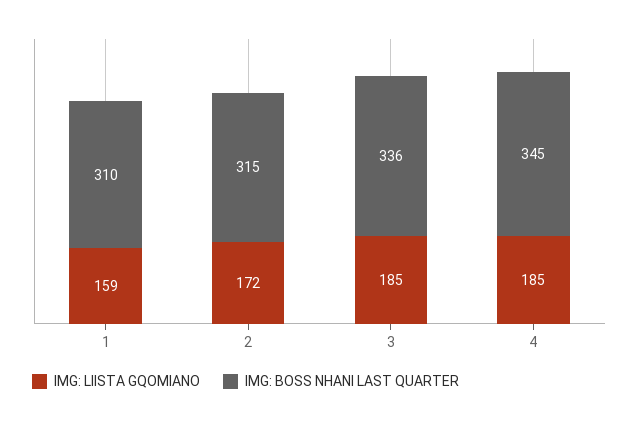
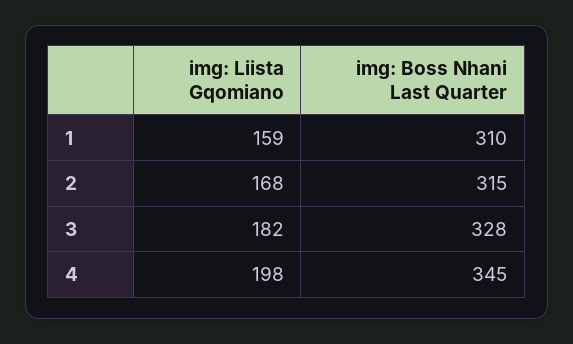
  {
    "IMG: LIISTA GQOMIANO": {
      "1": 159,
-     "2": 172,
+     "2": 168,
-     "3": 185,
+     "3": 182,
-     "4": 185
+     "4": 198
    },
    "IMG: BOSS NHANI LAST QUARTER": {
      "1": 310,
      "2": 315,
-     "3": 336,
+     "3": 328,
      "4": 345
    }
  }

